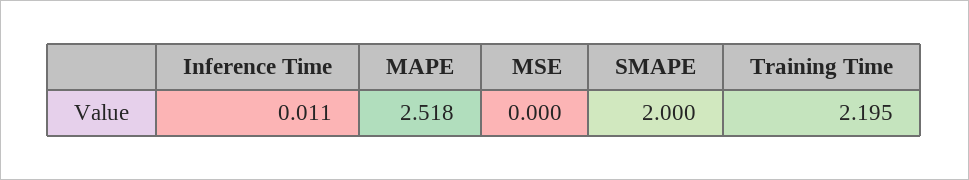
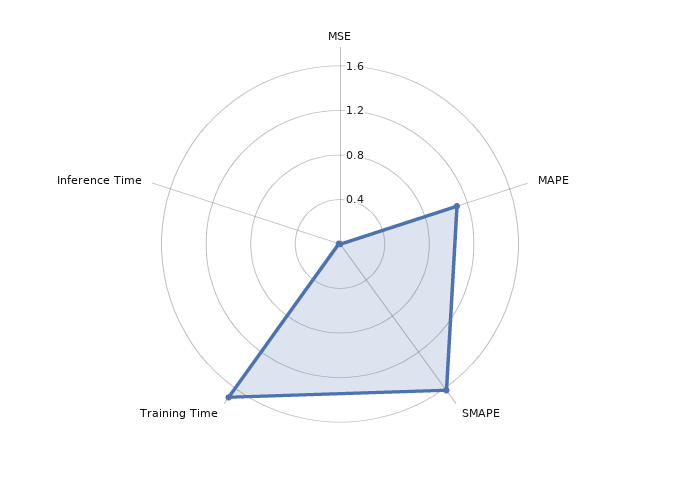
  {
    "Inference Time": 0.011,
-   "MAPE": 2.518,
+   "MAPE": 1.1,
    "MSE": 0,
-   "SMAPE": 2,
+   "SMAPE": 1.6,
-   "Training Time": 2.195
+   "Training Time": 1.7
  }

